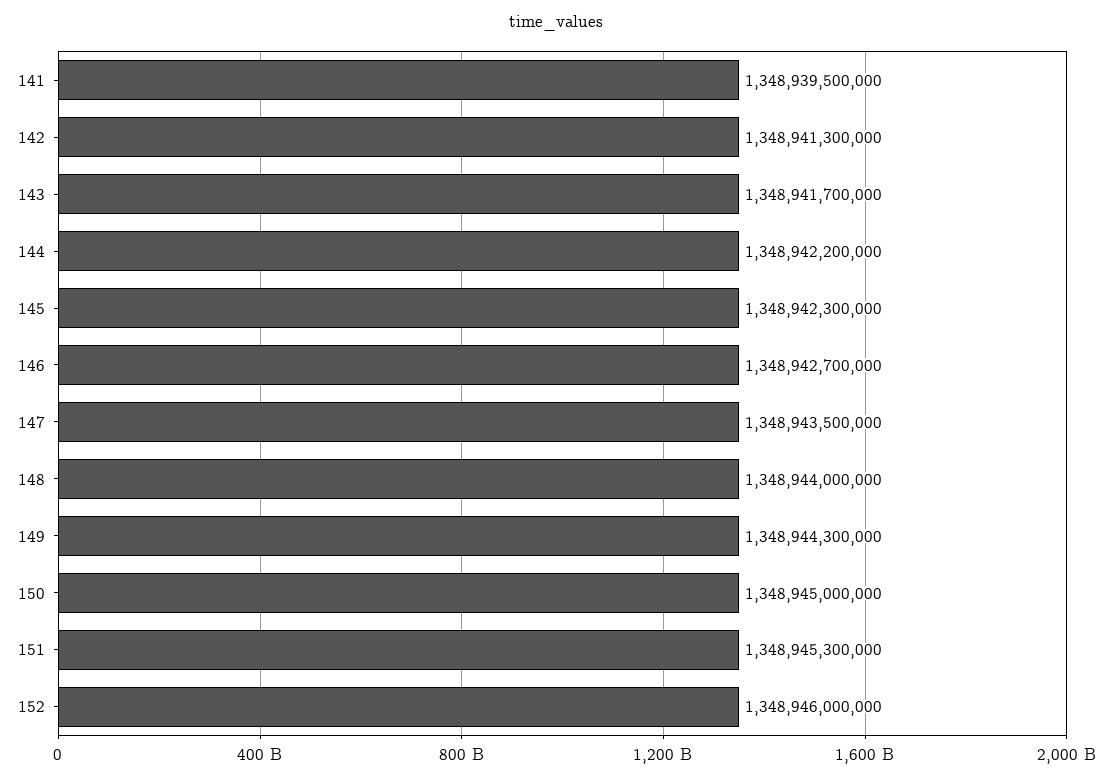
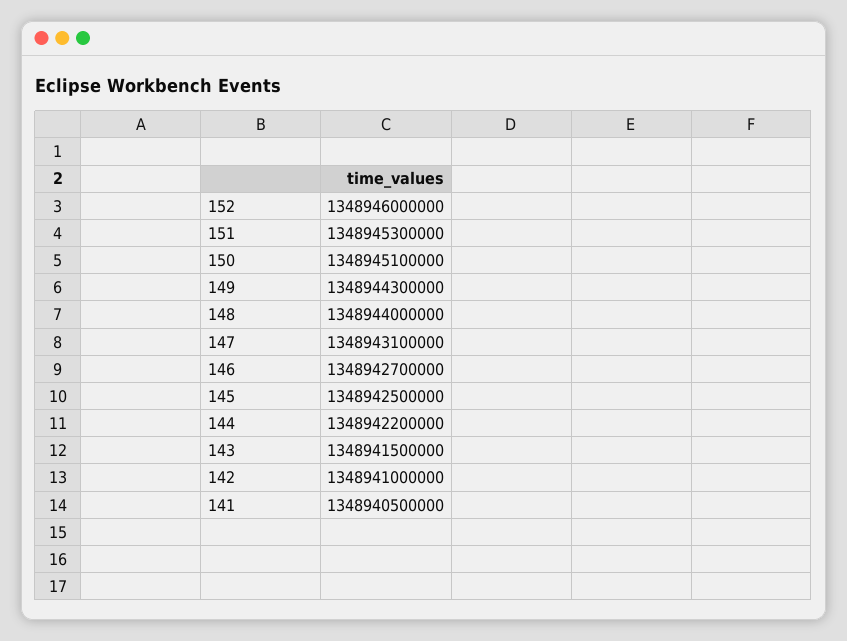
  {
-   "141": 1348939500000,
+   "141": 1348940500000,
-   "142": 1348941300000,
+   "142": 1348941000000,
-   "143": 1348941700000,
+   "143": 1348941500000,
    "144": 1348942200000,
-   "145": 1348942300000,
+   "145": 1348942500000,
    "146": 1348942700000,
-   "147": 1348943500000,
+   "147": 1348943100000,
    "148": 1348944000000,
    "149": 1348944300000,
-   "150": 1348945000000,
+   "150": 1348945100000,
    "151": 1348945300000,
    "152": 1348946000000
  }

